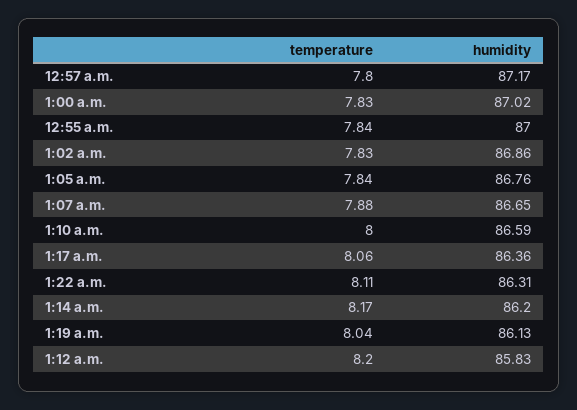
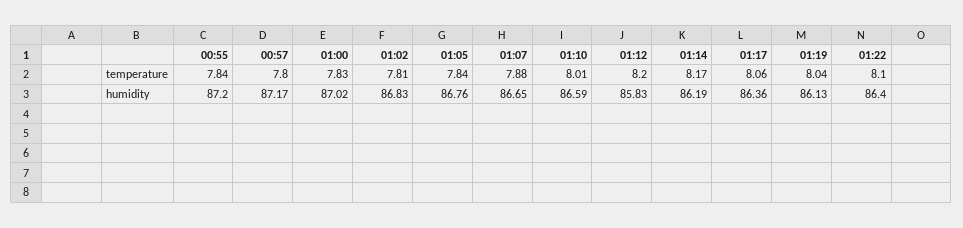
  {
    "temperature": {
      "12:57 a.m.": 7.8,
      "1:00 a.m.": 7.83,
      "12:55 a.m.": 7.84,
-     "1:02 a.m.": 7.83,
+     "1:02 a.m.": 7.81,
      "1:05 a.m.": 7.84,
      "1:07 a.m.": 7.88,
-     "1:10 a.m.": 8,
+     "1:10 a.m.": 8.01,
      "1:17 a.m.": 8.06,
-     "1:22 a.m.": 8.11,
+     "1:22 a.m.": 8.1,
      "1:14 a.m.": 8.17,
      "1:19 a.m.": 8.04,
      "1:12 a.m.": 8.2
    },
    "humidity": {
      "12:57 a.m.": 87.17,
      "1:00 a.m.": 87.02,
-     "12:55 a.m.": 87,
+     "12:55 a.m.": 87.2,
-     "1:02 a.m.": 86.86,
+     "1:02 a.m.": 86.83,
      "1:05 a.m.": 86.76,
      "1:07 a.m.": 86.65,
      "1:10 a.m.": 86.59,
      "1:17 a.m.": 86.36,
-     "1:22 a.m.": 86.31,
+     "1:22 a.m.": 86.4,
-     "1:14 a.m.": 86.2,
+     "1:14 a.m.": 86.19,
      "1:19 a.m.": 86.13,
      "1:12 a.m.": 85.83
    }
  }

